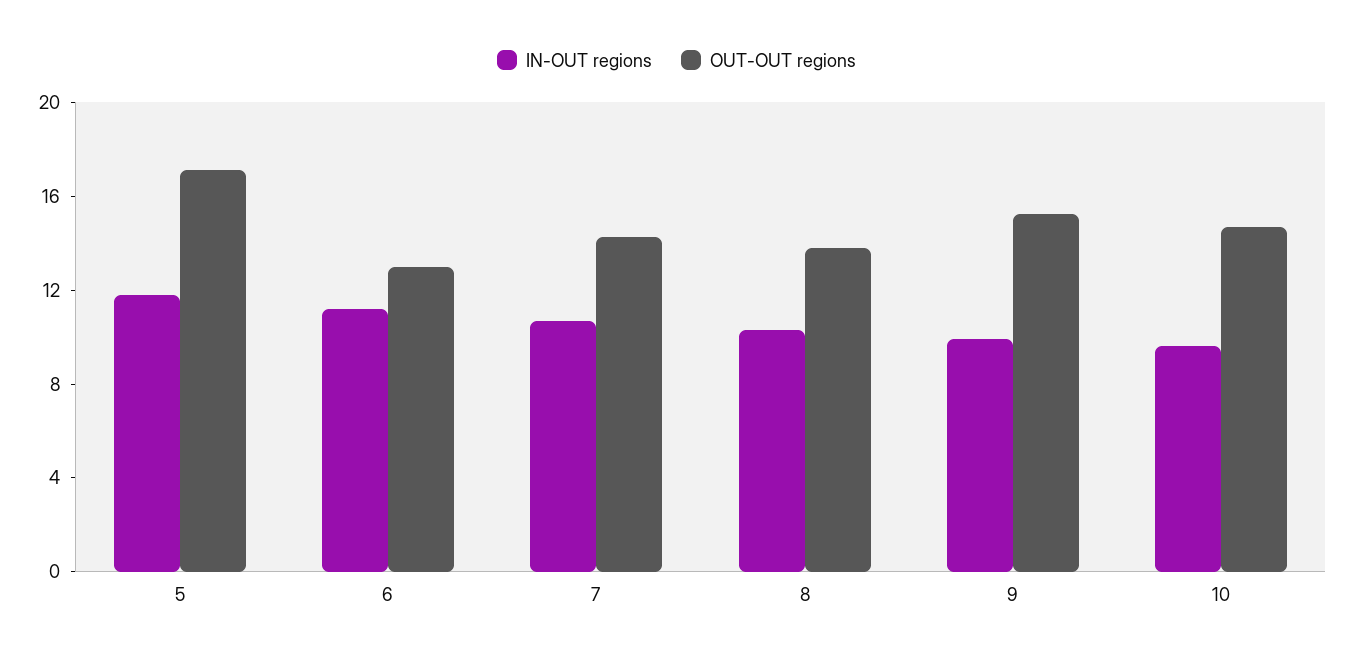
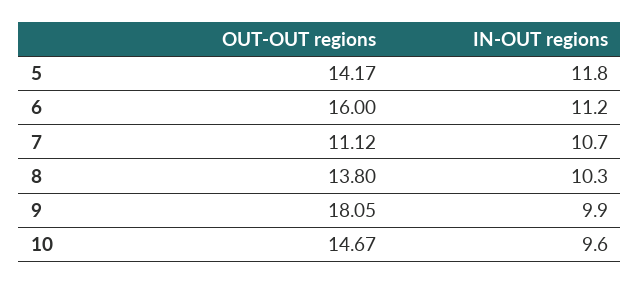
  {
    "IN-OUT regions": {
      "5": 11.8,
      "6": 11.2,
      "7": 10.7,
      "8": 10.3,
      "9": 9.9,
      "10": 9.6
    },
    "OUT-OUT regions": {
-     "5": 17,
+     "5": 14.17,
-     "6": 13,
+     "6": 16,
-     "7": 14,
+     "7": 11.12,
      "8": 13.8,
-     "9": 15,
+     "9": 18.05,
      "10": 14.67
    }
  }

